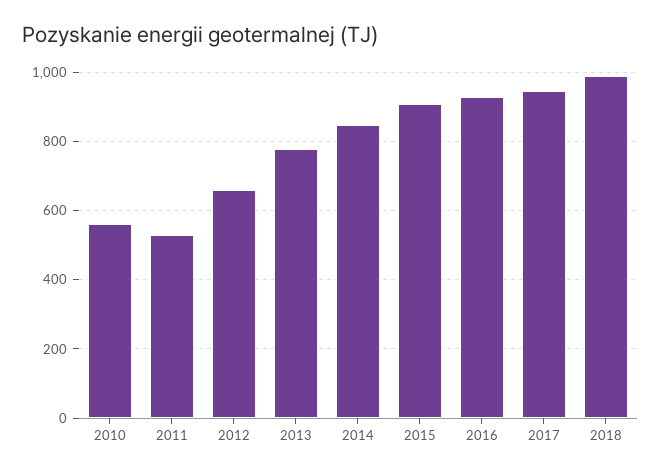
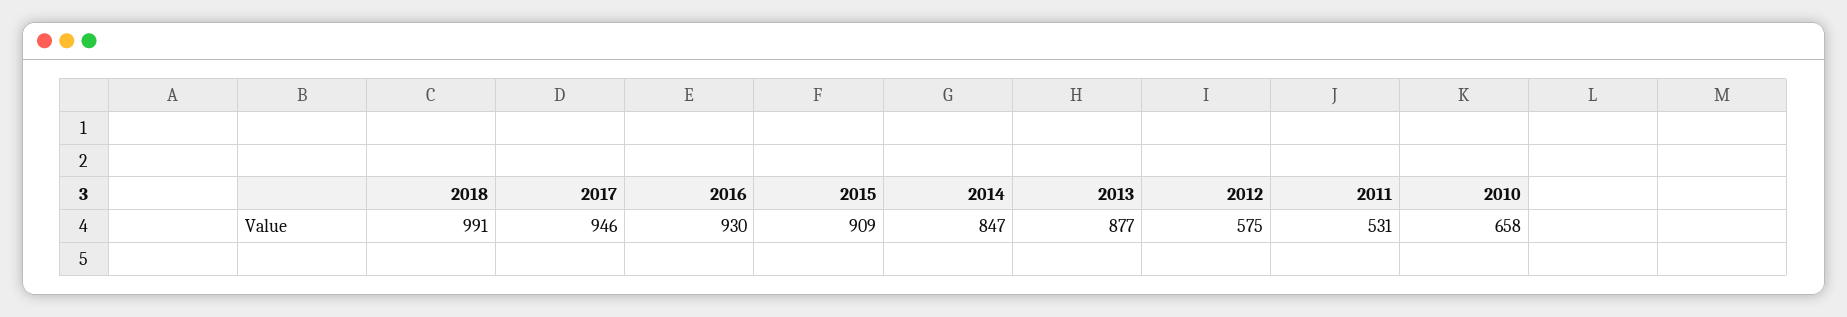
  {
-   "2010": 560,
+   "2010": 658,
    "2011": 531,
-   "2012": 660,
+   "2012": 575,
-   "2013": 780,
+   "2013": 877,
    "2014": 847,
    "2015": 909,
    "2016": 930,
    "2017": 946,
    "2018": 991
  }

